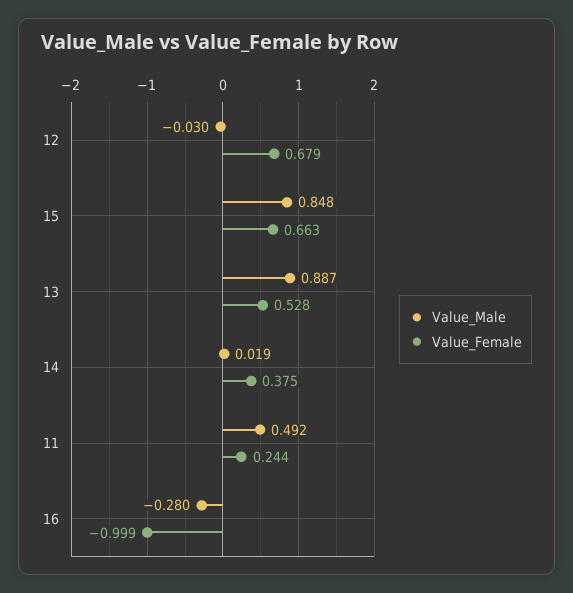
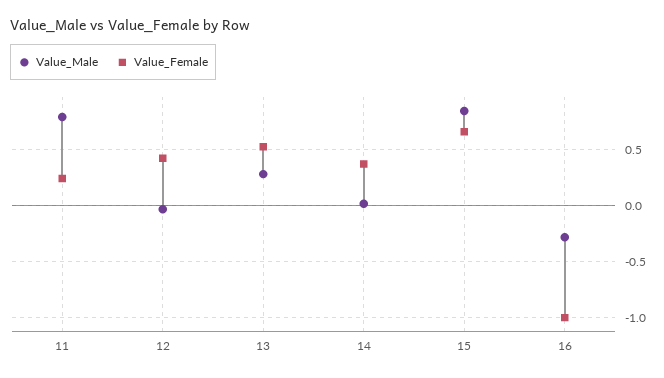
  {
    "Value_Male": {
      "12": -0.03,
      "15": 0.848,
-     "13": 0.887,
+     "13": 0.3,
      "14": 0.019,
-     "11": 0.492,
+     "11": 0.8,
      "16": -0.28
    },
    "Value_Female": {
-     "12": 0.679,
+     "12": 0.4,
      "15": 0.663,
      "13": 0.528,
      "14": 0.375,
      "11": 0.244,
      "16": -0.999
    }
  }

